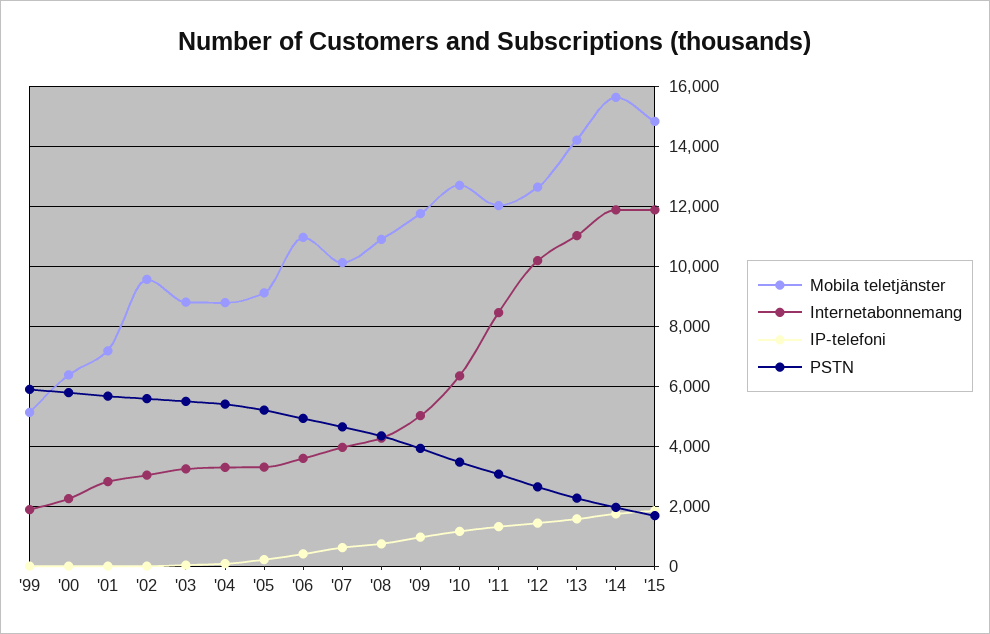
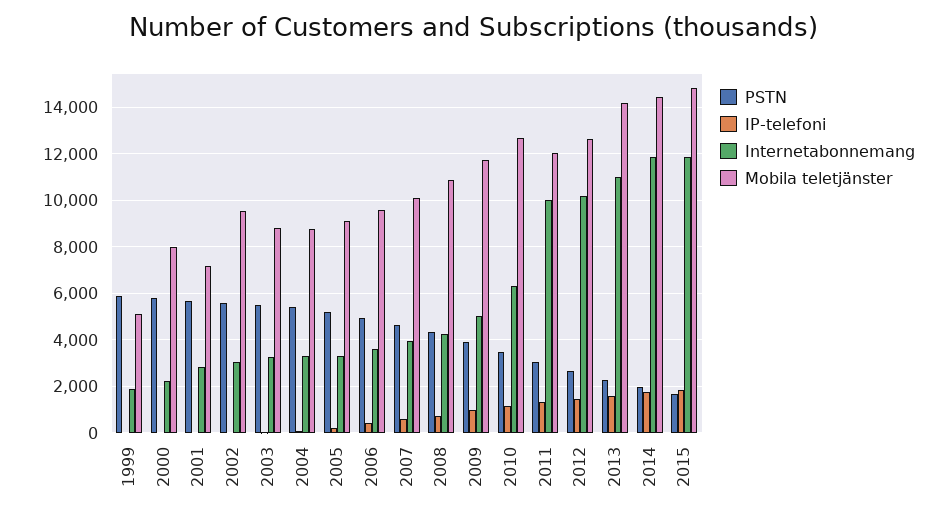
  {
    "Mobila teletjänster": {
      "'99": 5200,
-     "'00": 6400,
+     "'00": 8000,
      "'01": 7200,
      "'02": 9600,
      "'03": 8800,
      "'04": 8800,
      "'05": 9200,
-     "'06": 11000,
+     "'06": 9500,
      "'07": 10200,
      "'08": 10800,
      "'09": 11800,
      "'10": 12600,
      "'11": 12000,
      "'12": 12600,
      "'13": 14200,
-     "'14": 15600,
+     "'14": 14500,
      "'15": 14800
    },
    "Internetabonnemang": {
      "'99": 1800,
      "'00": 2200,
      "'01": 2800,
      "'02": 3000,
      "'03": 3200,
      "'04": 3200,
      "'05": 3400,
      "'06": 3600,
      "'07": 4000,
      "'08": 4200,
      "'09": 5000,
      "'10": 6400,
-     "'11": 8400,
+     "'11": 10000,
      "'12": 10200,
      "'13": 11000,
      "'14": 11800,
      "'15": 11800
    },
    "IP-telefoni": {
      "'99": 0,
      "'00": 0,
      "'01": 0,
      "'02": 0,
      "'03": 0,
      "'04": 0,
      "'05": 200,
      "'06": 400,
      "'07": 600,
      "'08": 800,
      "'09": 1000,
      "'10": 1200,
      "'11": 1400,
      "'12": 1400,
      "'13": 1600,
      "'14": 1800,
      "'15": 1800
    },
    "PSTN": {
      "'99": 5800,
      "'00": 5800,
      "'01": 5600,
      "'02": 5600,
      "'03": 5400,
      "'04": 5400,
      "'05": 5200,
      "'06": 5000,
      "'07": 4600,
      "'08": 4400,
      "'09": 4000,
      "'10": 3400,
      "'11": 3000,
      "'12": 2600,
      "'13": 2200,
      "'14": 2000,
      "'15": 1600
    }
  }

